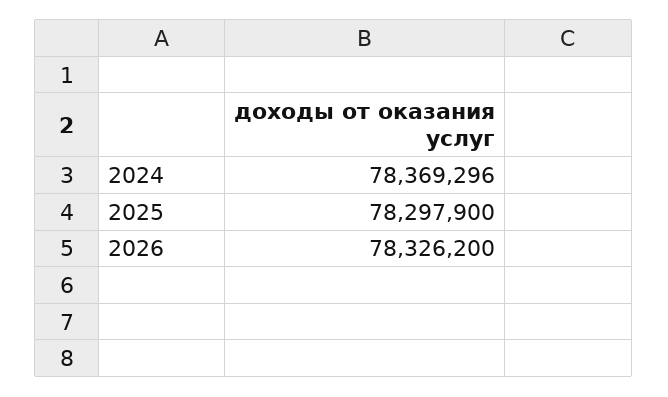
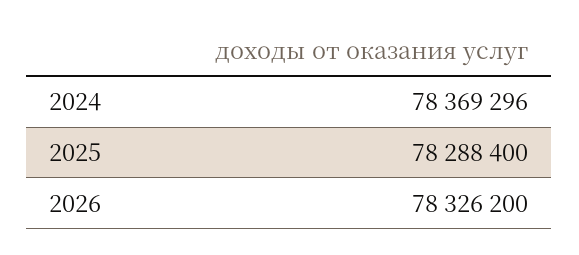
  {
    "2024": 78369296,
-   "2025": 78297900,
+   "2025": 78288400,
    "2026": 78326200
  }

